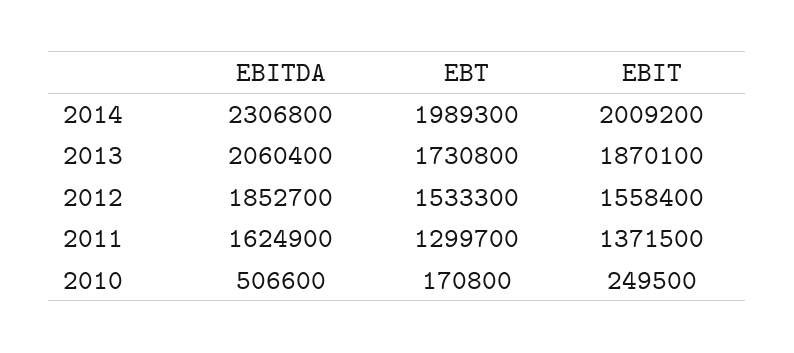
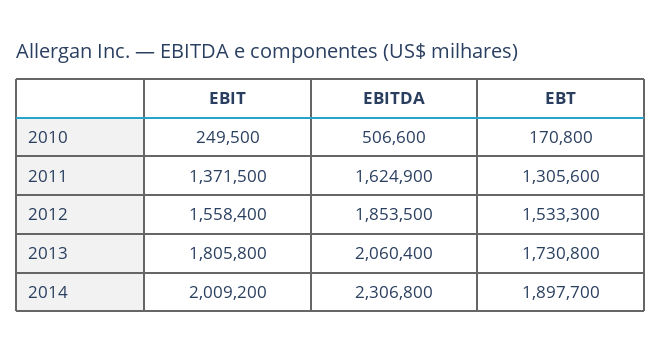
  {
    "EBITDA": {
      "2014": 2306800,
      "2013": 2060400,
-     "2012": 1852700,
+     "2012": 1853500,
      "2011": 1624900,
      "2010": 506600
    },
    "EBT": {
-     "2014": 1989300,
+     "2014": 1897700,
      "2013": 1730800,
      "2012": 1533300,
-     "2011": 1299700,
+     "2011": 1305600,
      "2010": 170800
    },
    "EBIT": {
      "2014": 2009200,
-     "2013": 1870100,
+     "2013": 1805800,
      "2012": 1558400,
      "2011": 1371500,
      "2010": 249500
    }
  }

